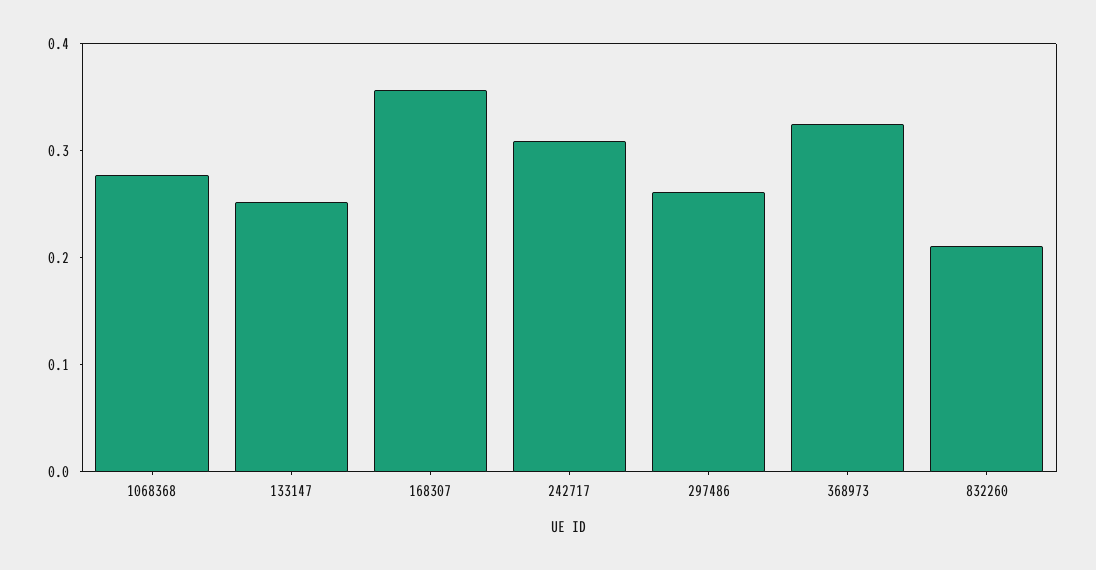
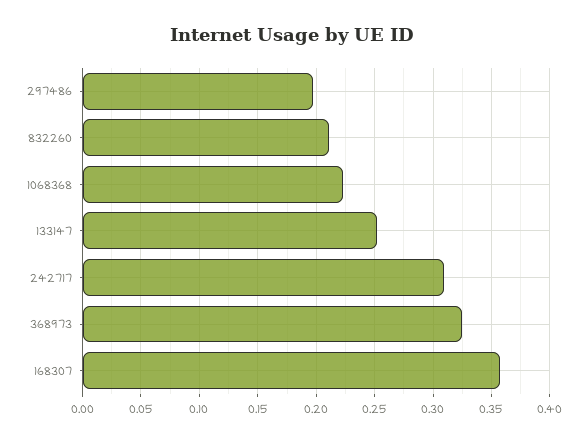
  {
-   "1068368": 0.28,
+   "1068368": 0.22,
    "133147": 0.25,
    "168307": 0.36,
    "242717": 0.31,
-   "297486": 0.26,
+   "297486": 0.2,
    "368973": 0.33,
    "832260": 0.21
  }

